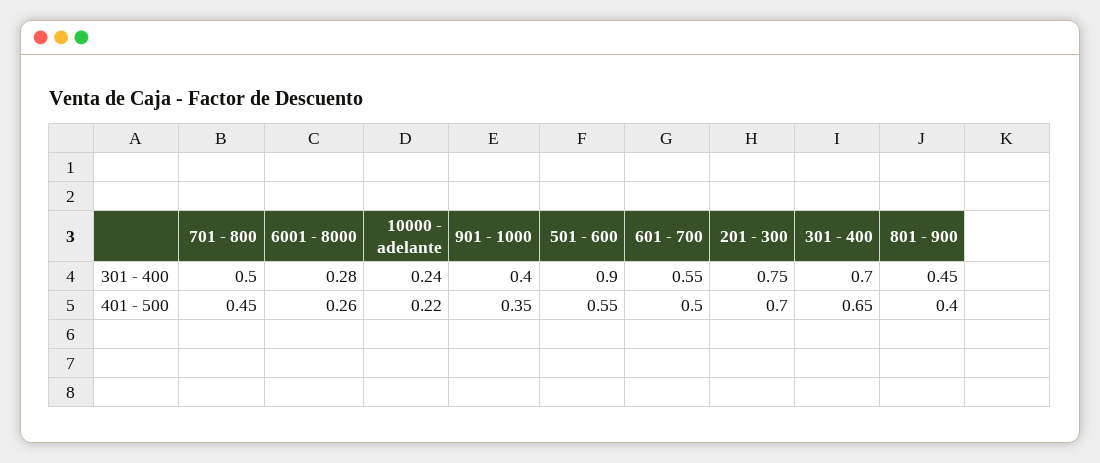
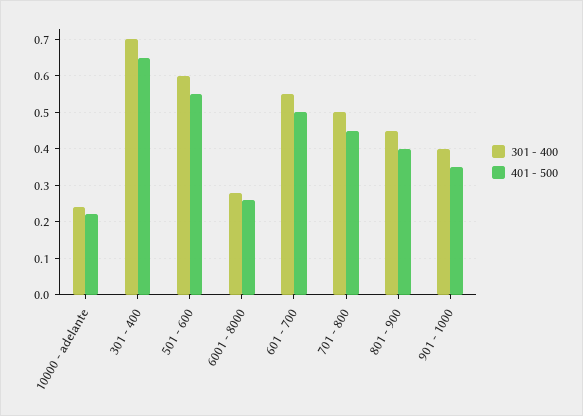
  {
    "301 - 400": {
      "701 - 800": 0.5,
      "6001 - 8000": 0.28,
      "10000 - adelante": 0.24,
      "901 - 1000": 0.4,
-     "501 - 600": 0.9,
+     "501 - 600": 0.6,
      "601 - 700": 0.55,
-     "201 - 300": 0.75,
      "301 - 400": 0.7,
      "801 - 900": 0.45
    },
    "401 - 500": {
      "701 - 800": 0.45,
      "6001 - 8000": 0.26,
      "10000 - adelante": 0.22,
      "901 - 1000": 0.35,
      "501 - 600": 0.55,
      "601 - 700": 0.5,
-     "201 - 300": 0.7,
      "301 - 400": 0.65,
      "801 - 900": 0.4
    }
  }

